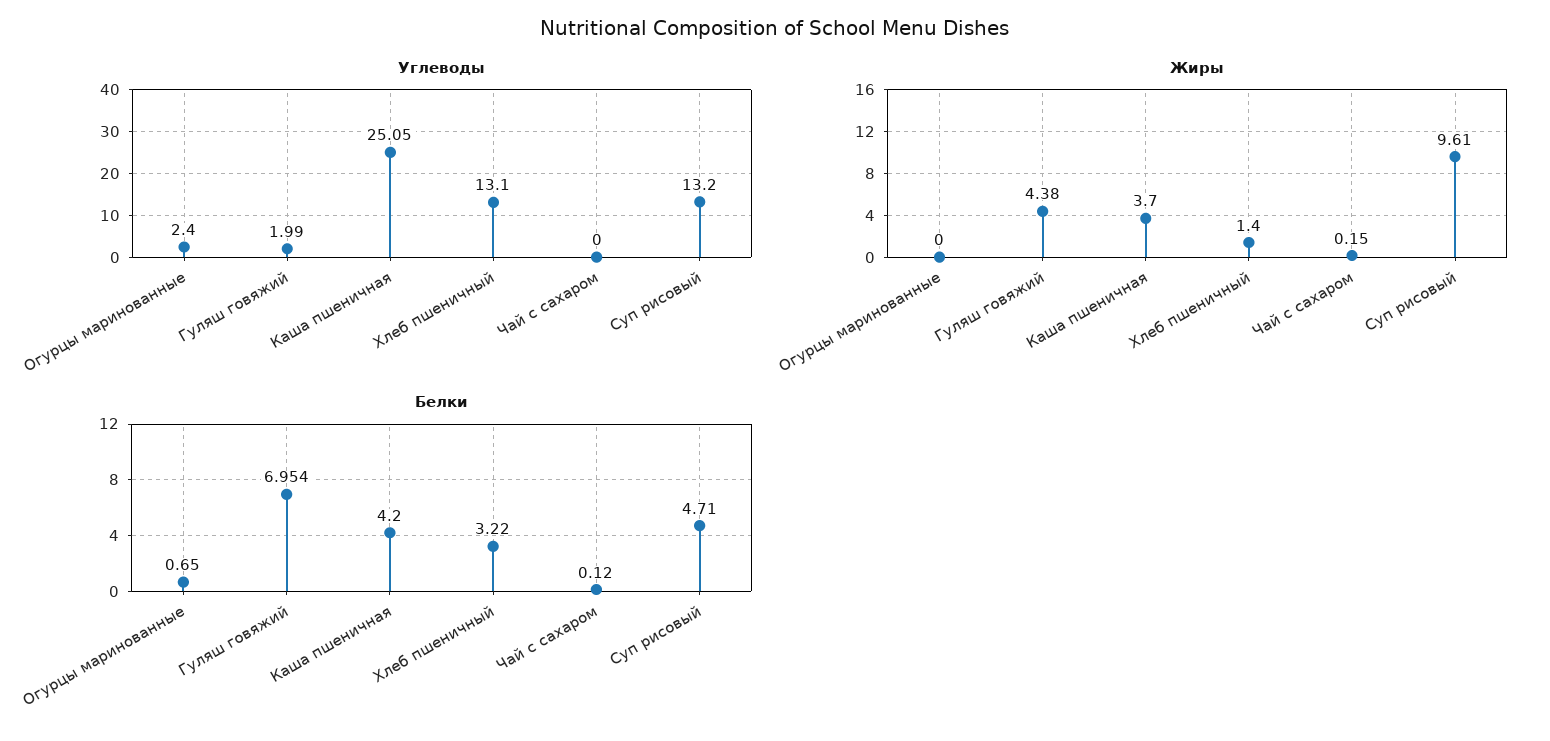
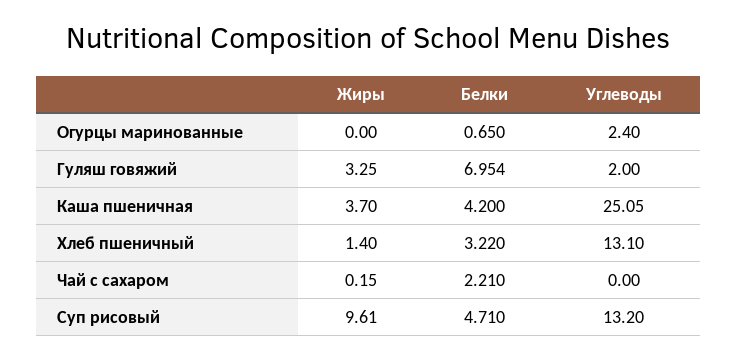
  {
    "Углеводы": {
      "Огурцы маринованные": 2.4,
-     "Гуляш говяжий": 1.99,
+     "Гуляш говяжий": 2,
      "Каша пшеничная": 25.05,
      "Хлеб пшеничный": 13.1,
      "Чай с сахаром": 0,
      "Суп рисовый": 13.2
    },
    "Жиры": {
      "Огурцы маринованные": 0,
-     "Гуляш говяжий": 4.38,
+     "Гуляш говяжий": 3.25,
      "Каша пшеничная": 3.7,
      "Хлеб пшеничный": 1.4,
      "Чай с сахаром": 0.15,
      "Суп рисовый": 9.61
    },
    "Белки": {
      "Огурцы маринованные": 0.65,
      "Гуляш говяжий": 6.954,
      "Каша пшеничная": 4.2,
      "Хлеб пшеничный": 3.22,
-     "Чай с сахаром": 0.12,
+     "Чай с сахаром": 2.21,
      "Суп рисовый": 4.71
    }
  }

